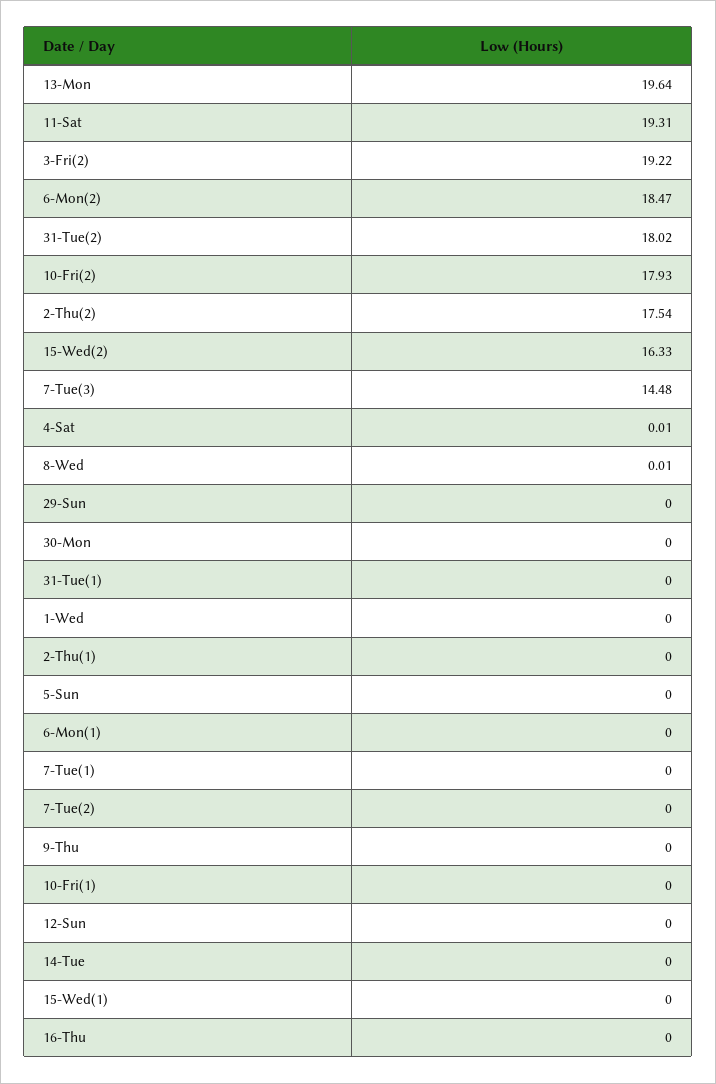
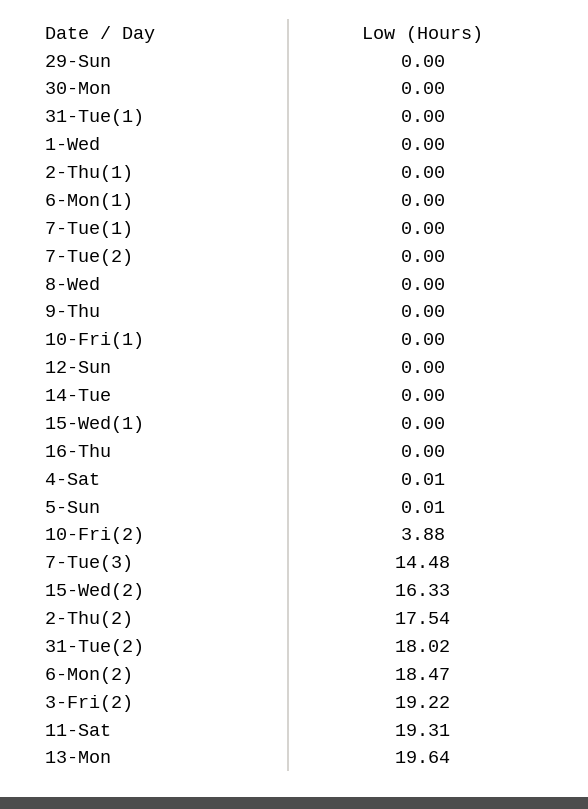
  {
    "13-Mon": 19.64,
    "11-Sat": 19.31,
    "3-Fri(2)": 19.22,
    "6-Mon(2)": 18.47,
    "31-Tue(2)": 18.02,
-   "10-Fri(2)": 17.93,
+   "10-Fri(2)": 3.88,
    "2-Thu(2)": 17.54,
    "15-Wed(2)": 16.33,
    "7-Tue(3)": 14.48,
    "4-Sat": 0.01,
-   "8-Wed": 0.01,
+   "8-Wed": 0,
    "29-Sun": 0,
    "30-Mon": 0,
    "31-Tue(1)": 0,
    "1-Wed": 0,
    "2-Thu(1)": 0,
-   "5-Sun": 0,
+   "5-Sun": 0.01,
    "6-Mon(1)": 0,
    "7-Tue(1)": 0,
    "7-Tue(2)": 0,
    "9-Thu": 0,
    "10-Fri(1)": 0,
    "12-Sun": 0,
    "14-Tue": 0,
    "15-Wed(1)": 0,
    "16-Thu": 0
  }

